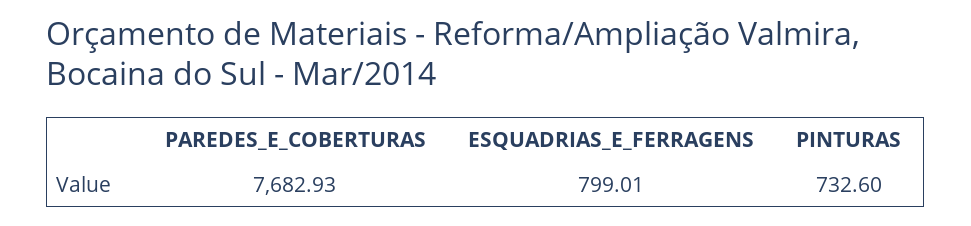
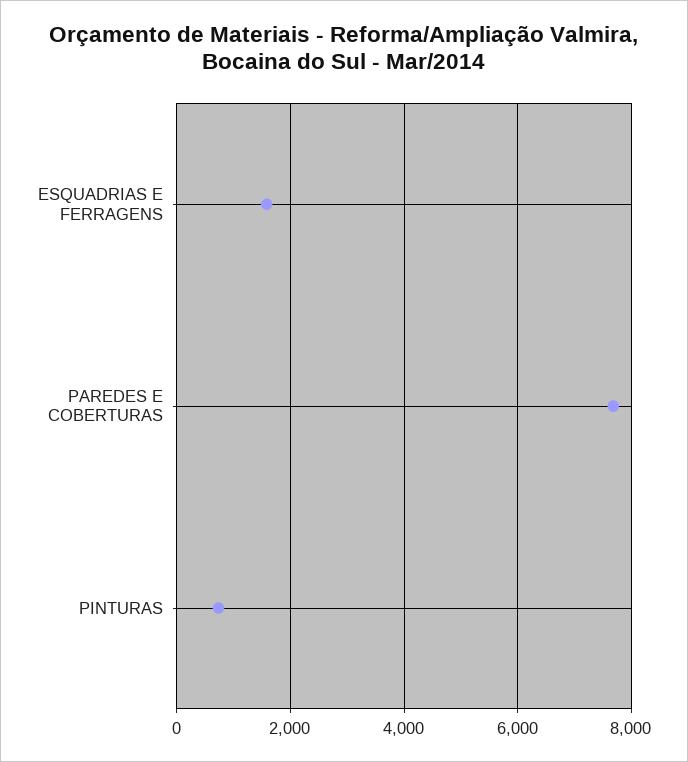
  {
    "PAREDES_E_COBERTURAS": 7682.93,
-   "ESQUADRIAS_E_FERRAGENS": 799.01,
+   "ESQUADRIAS_E_FERRAGENS": 1600,
    "PINTURAS": 732.6
  }

